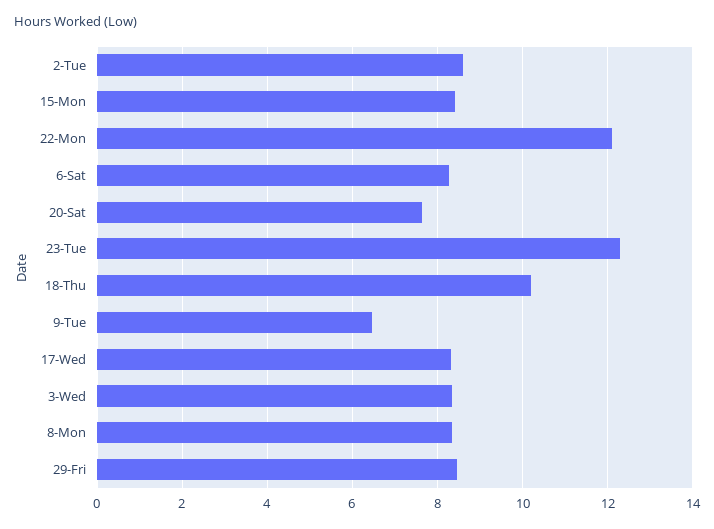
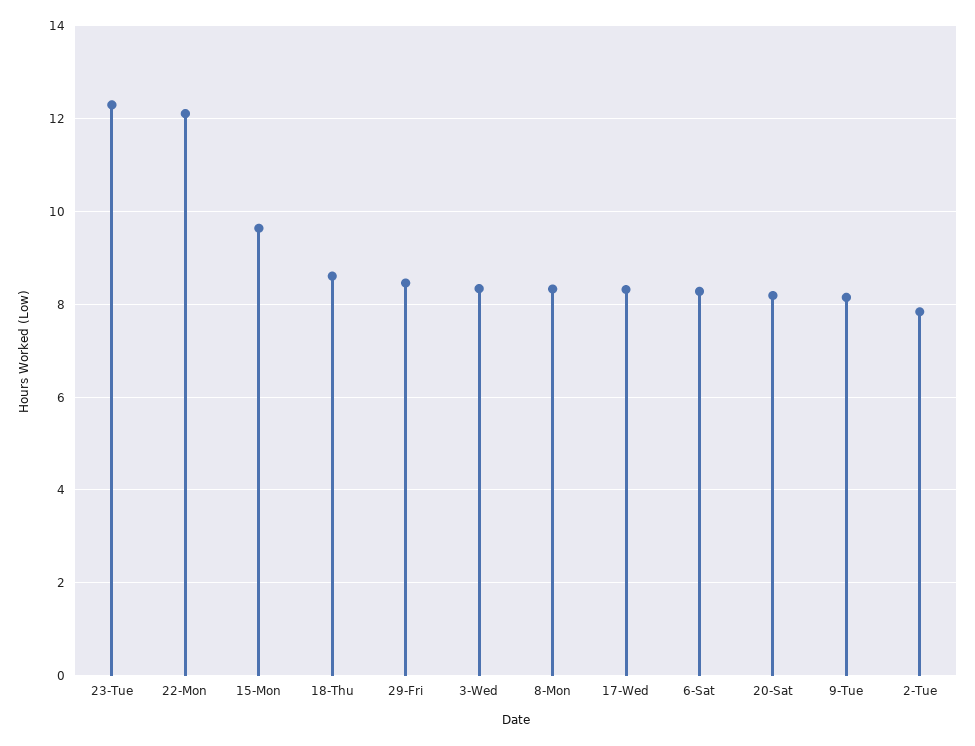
  {
-   "2-Tue": 8.6,
+   "2-Tue": 7.8,
-   "15-Mon": 8.4,
+   "15-Mon": 9.6,
    "22-Mon": 12.2,
    "6-Sat": 8.2,
-   "20-Sat": 7.6,
+   "20-Sat": 8.2,
    "23-Tue": 12.4,
-   "18-Thu": 10.2,
+   "18-Thu": 8.6,
-   "9-Tue": 6.4,
+   "9-Tue": 8.2,
    "17-Wed": 8.4,
    "3-Wed": 8.4,
    "8-Mon": 8.4,
    "29-Fri": 8.4
  }

